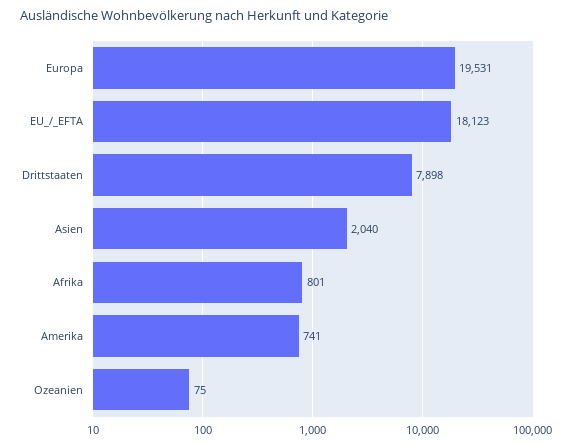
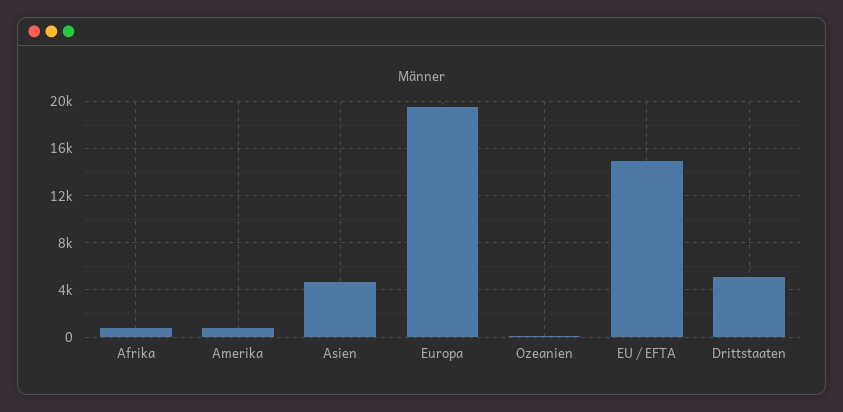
  {
    "Europa": 19531,
-   "EU_/_EFTA": 18123,
+   "EU_/_EFTA": 15000,
-   "Drittstaaten": 7898,
+   "Drittstaaten": 5000,
-   "Asien": 2040,
+   "Asien": 5000,
    "Afrika": 801,
    "Amerika": 741,
    "Ozeanien": 75
  }

